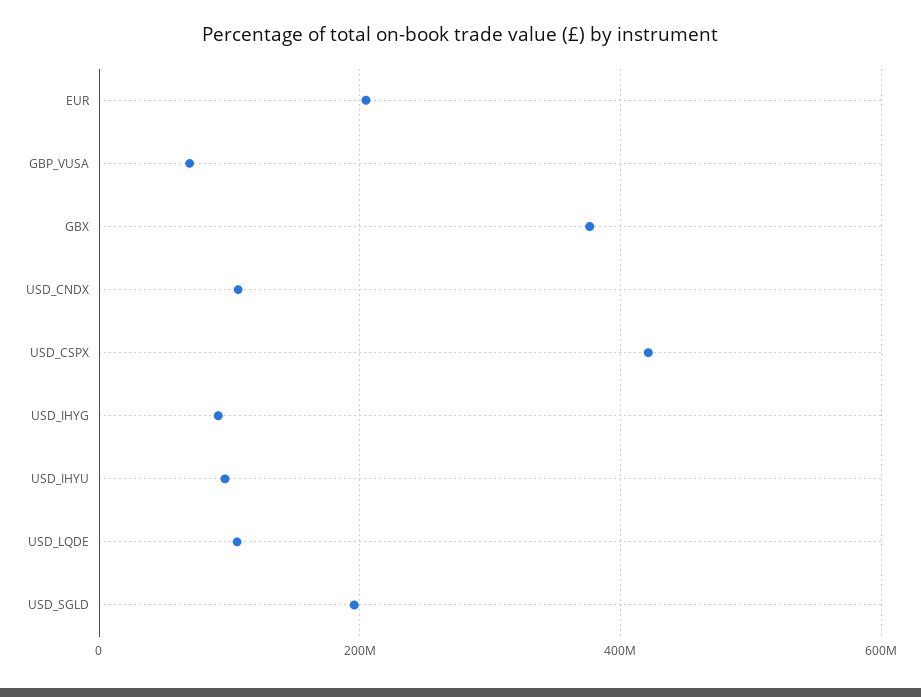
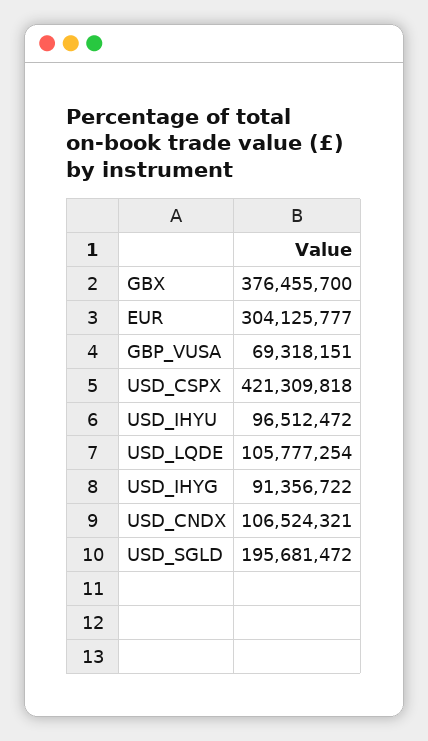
  {
-   "EUR": 200000000,
+   "EUR": 304125777,
    "GBP_VUSA": 69318151,
    "GBX": 376455700,
    "USD_CNDX": 106524321,
    "USD_CSPX": 421309818,
    "USD_IHYG": 91356722,
    "USD_IHYU": 96512472,
    "USD_LQDE": 105777254,
    "USD_SGLD": 195681472
  }

